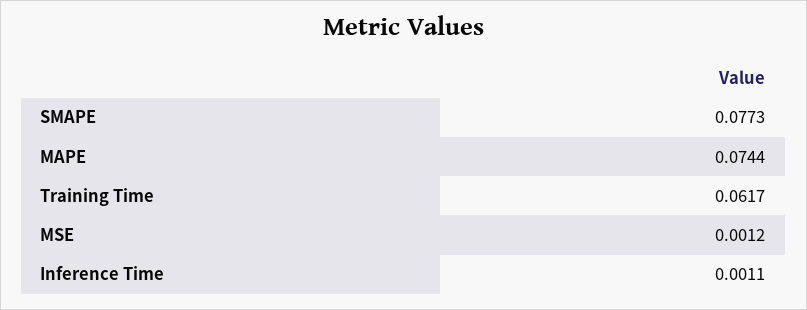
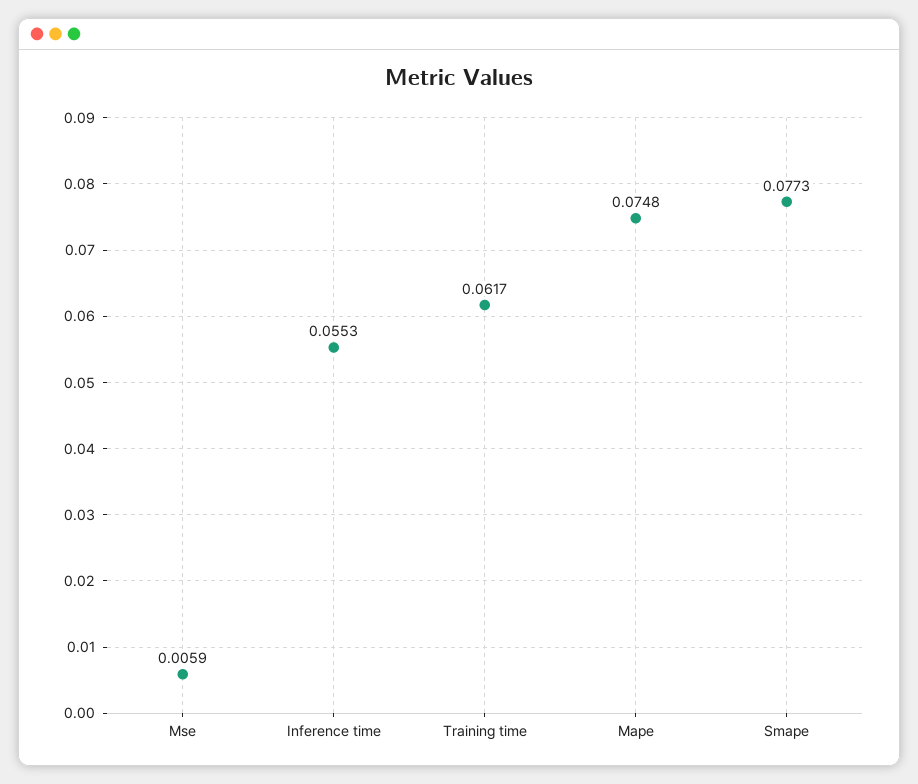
  {
    "SMAPE": 0.0773,
-   "MAPE": 0.0744,
+   "MAPE": 0.0748,
    "Training Time": 0.0617,
-   "MSE": 0.0012,
+   "MSE": 0.0059,
-   "Inference Time": 0.0011
+   "Inference Time": 0.0553
  }

